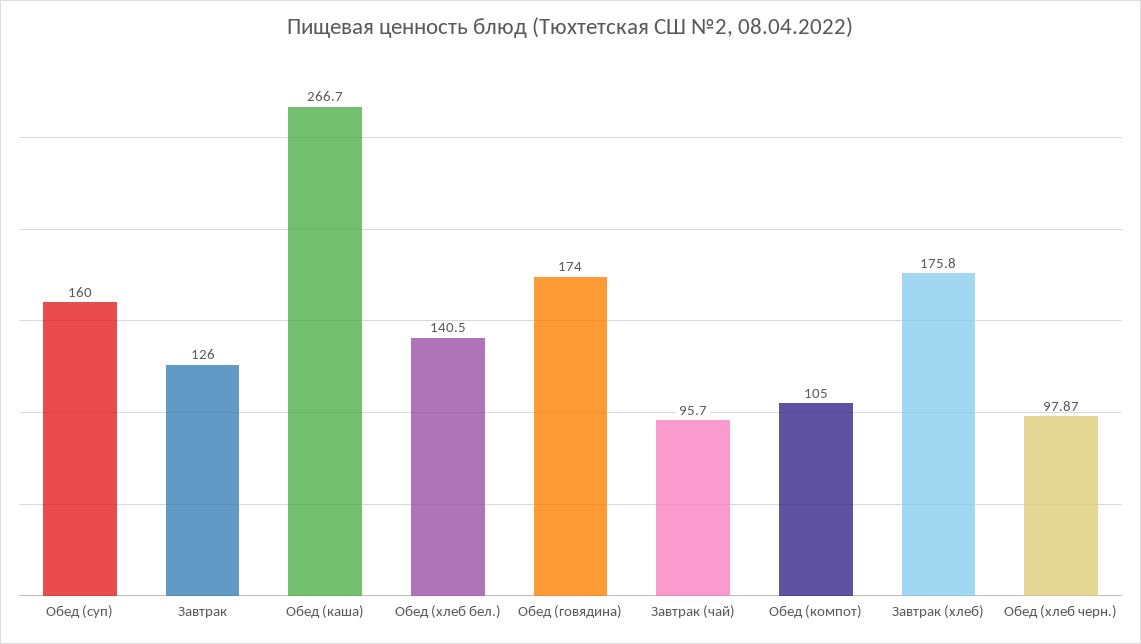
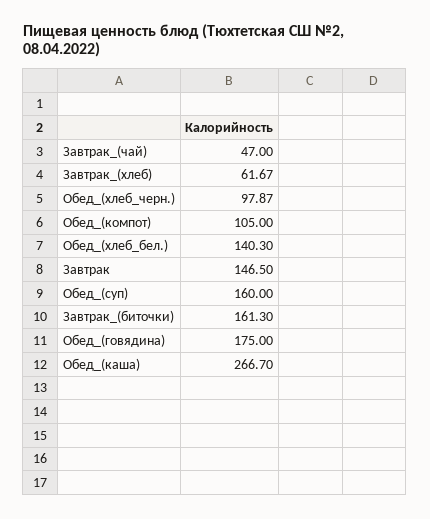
  {
    "Обед (суп)": 160,
-   "Завтрак": 126,
+   "Завтрак": 146.5,
    "Обед (каша)": 266.7,
-   "Обед (хлеб бел.)": 140.5,
+   "Обед (хлеб бел.)": 140.3,
-   "Обед (говядина)": 174,
+   "Обед (говядина)": 175,
-   "Завтрак (чай)": 95.7,
+   "Завтрак (чай)": 47,
    "Обед (компот)": 105,
-   "Завтрак (хлеб)": 175.8,
+   "Завтрак (хлеб)": 61.67,
-   "Обед (хлеб черн.)": 97.87
+   "Обед (хлеб черн.)": 97.87,
+   "Завтрак_(биточки)": 161.3
  }

